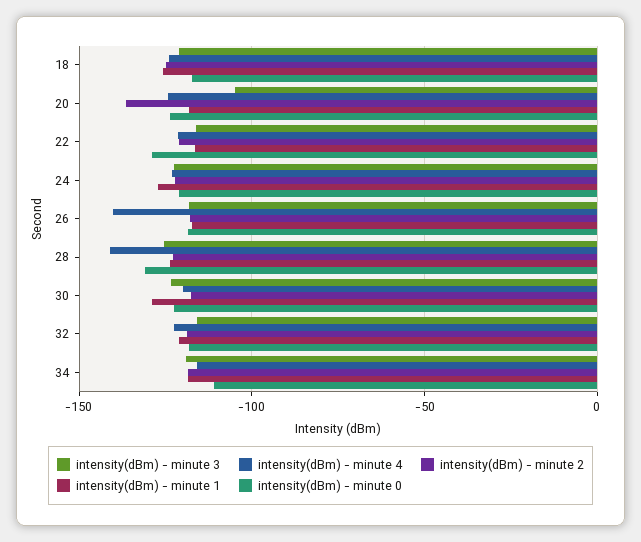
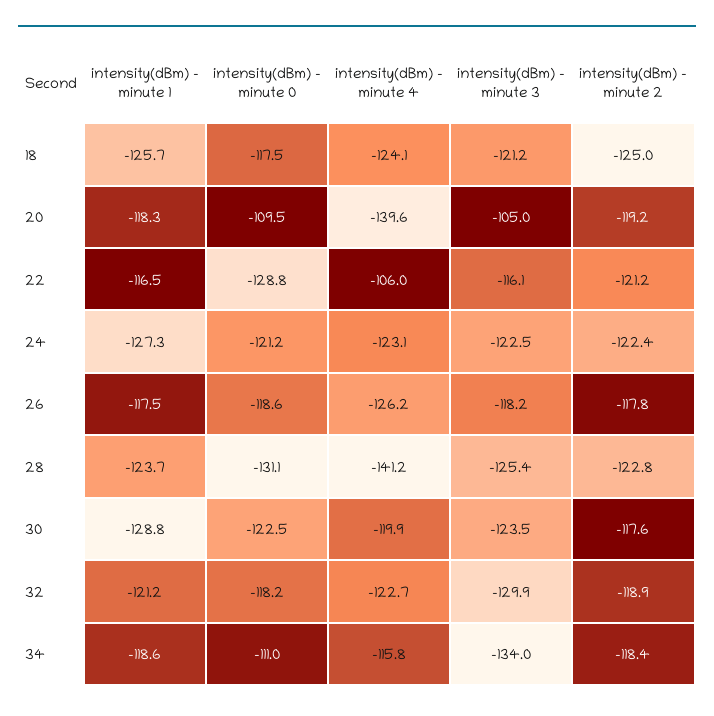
  {
    "intensity(dBm) - minute 3": {
      "18": -121.2,
      "20": -105,
      "22": -116.1,
      "24": -122.5,
      "26": -118.2,
      "28": -125.4,
      "30": -123.5,
-     "32": -115,
+     "32": -129.9,
-     "34": -120
+     "34": -134
    },
    "intensity(dBm) - minute 4": {
      "18": -124.1,
-     "20": -125,
+     "20": -139.6,
-     "22": -120,
+     "22": -106,
      "24": -123.1,
-     "26": -140,
+     "26": -126.2,
      "28": -141.2,
      "30": -119.9,
      "32": -122.7,
      "34": -115.8
    },
    "intensity(dBm) - minute 2": {
      "18": -125,
-     "20": -135,
+     "20": -119.2,
      "22": -121.2,
      "24": -122.4,
      "26": -117.8,
      "28": -122.8,
      "30": -117.6,
      "32": -118.9,
      "34": -118.4
    },
    "intensity(dBm) - minute 1": {
      "18": -125.7,
      "20": -118.3,
      "22": -116.5,
      "24": -127.3,
      "26": -117.5,
      "28": -123.7,
      "30": -128.8,
      "32": -121.2,
      "34": -118.6
    },
    "intensity(dBm) - minute 0": {
      "18": -117.5,
-     "20": -125,
+     "20": -109.5,
      "22": -128.8,
      "24": -121.2,
      "26": -118.6,
      "28": -131.1,
      "30": -122.5,
      "32": -118.2,
      "34": -111
    }
  }

